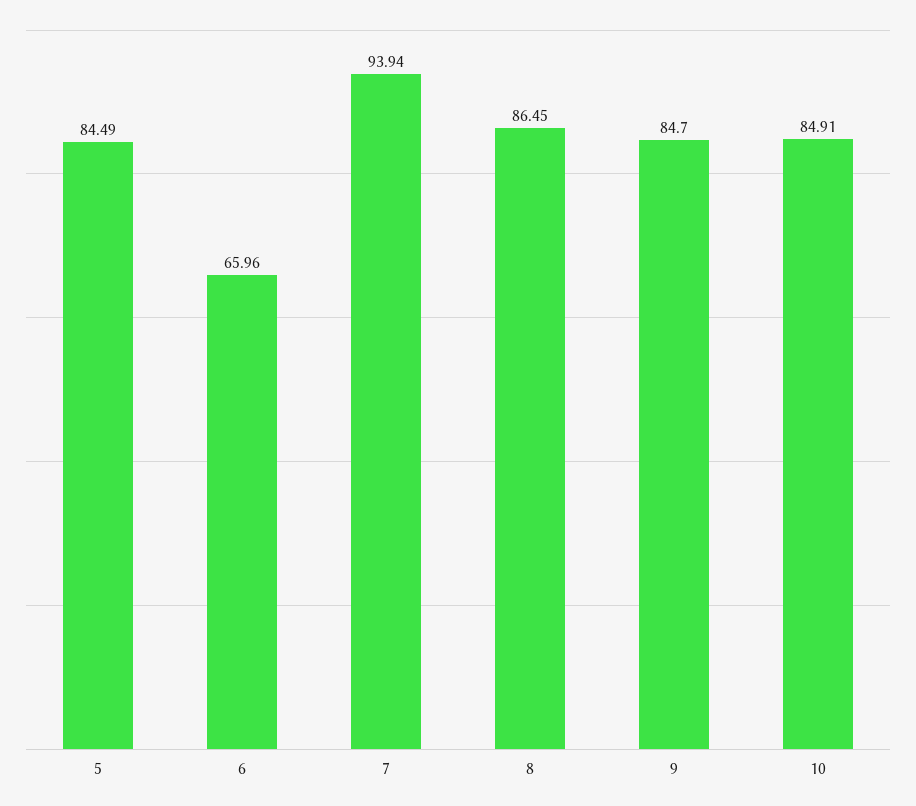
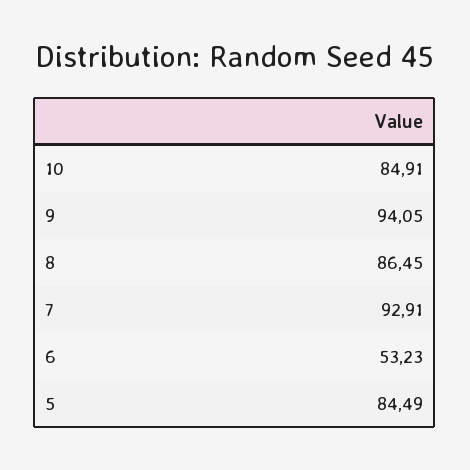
  {
    "5": 84.49,
-   "6": 65.96,
+   "6": 53.23,
-   "7": 93.94,
+   "7": 92.91,
    "8": 86.45,
-   "9": 84.7,
+   "9": 94.05,
    "10": 84.91
  }

